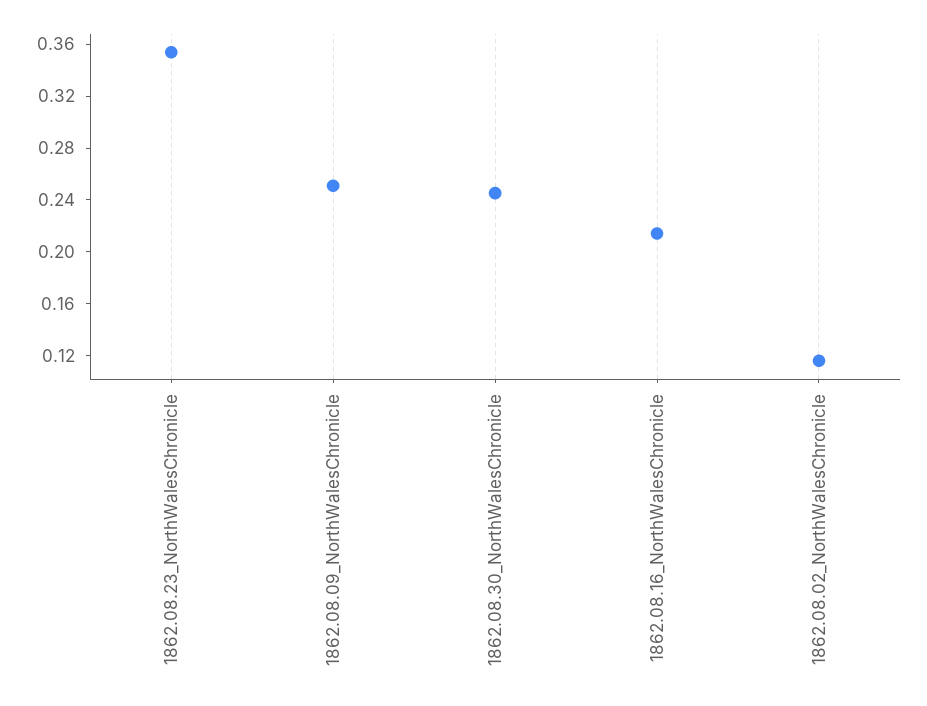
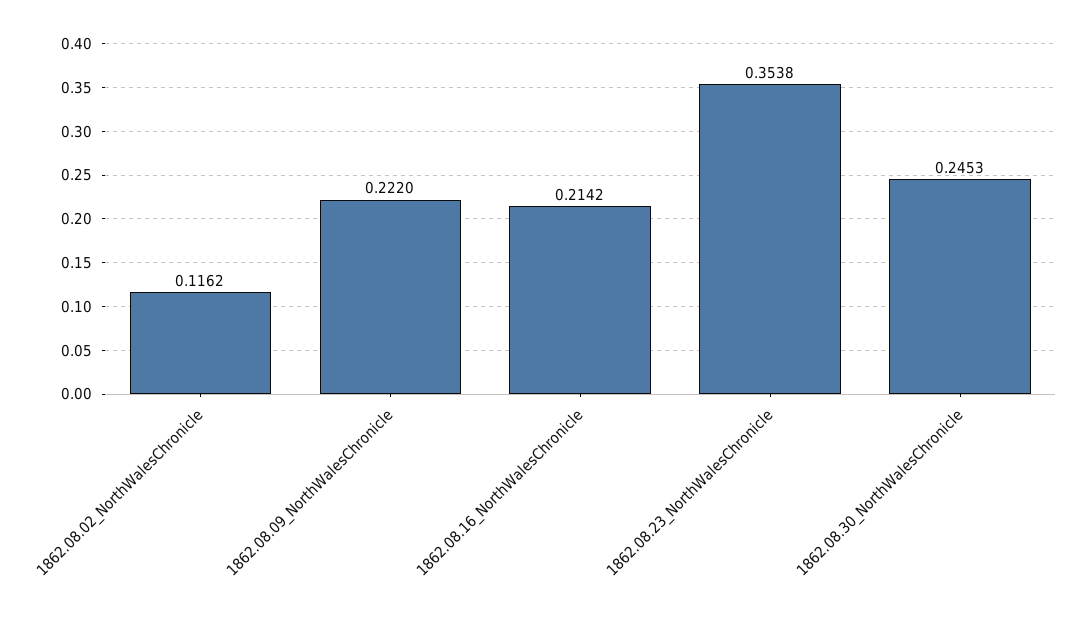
  {
    "1862.08.23_NorthWalesChronicle": 0.3538,
-   "1862.08.09_NorthWalesChronicle": 0.25,
+   "1862.08.09_NorthWalesChronicle": 0.222,
    "1862.08.30_NorthWalesChronicle": 0.2453,
    "1862.08.16_NorthWalesChronicle": 0.2142,
    "1862.08.02_NorthWalesChronicle": 0.1162
  }

